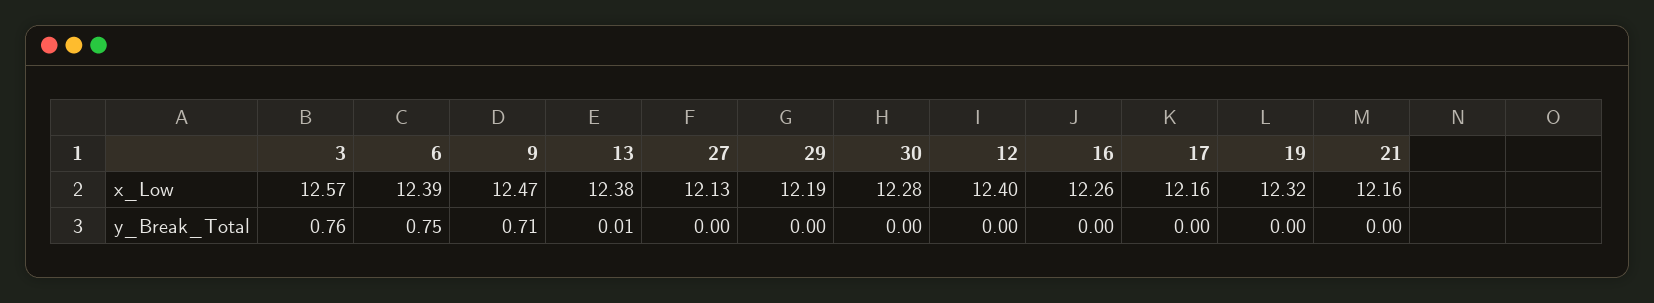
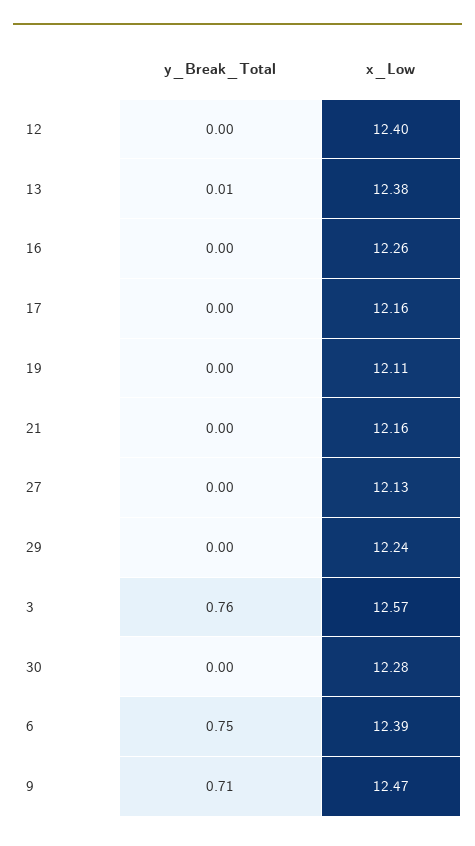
  {
    "3": {
      "x_Low": 12.57,
      "y_Break_Total": 0.76
    },
    "6": {
      "x_Low": 12.39,
      "y_Break_Total": 0.75
    },
    "9": {
      "x_Low": 12.47,
      "y_Break_Total": 0.71
    },
    "13": {
      "x_Low": 12.38,
      "y_Break_Total": 0.01
    },
    "27": {
      "x_Low": 12.13,
      "y_Break_Total": 0
    },
    "29": {
-     "x_Low": 12.19,
+     "x_Low": 12.24,
      "y_Break_Total": 0
    },
    "30": {
      "x_Low": 12.28,
      "y_Break_Total": 0
    },
    "12": {
      "x_Low": 12.4,
      "y_Break_Total": 0
    },
    "16": {
      "x_Low": 12.26,
      "y_Break_Total": 0
    },
    "17": {
      "x_Low": 12.16,
      "y_Break_Total": 0
    },
    "19": {
-     "x_Low": 12.32,
+     "x_Low": 12.11,
      "y_Break_Total": 0
    },
    "21": {
      "x_Low": 12.16,
      "y_Break_Total": 0
    }
  }

